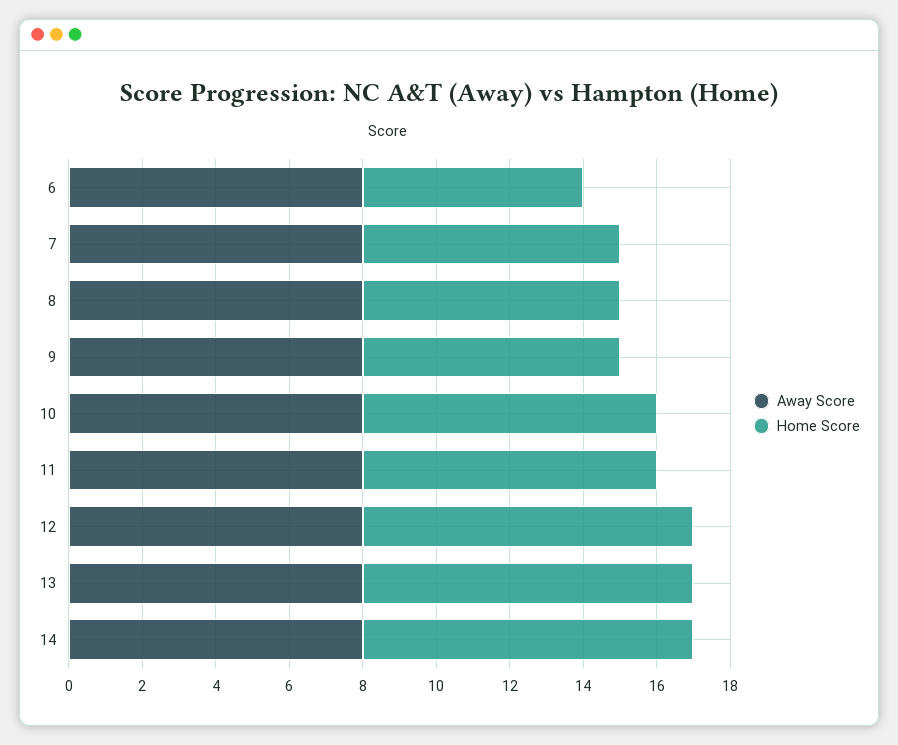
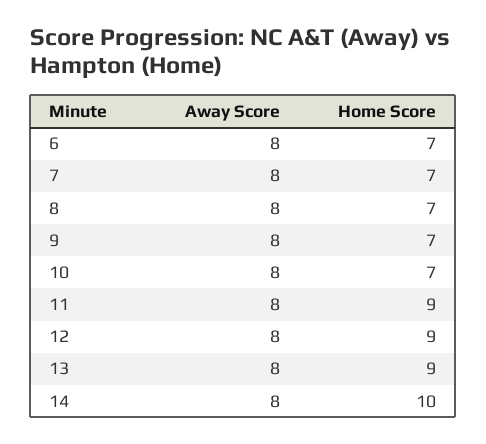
  {
    "Away Score": {
      "6": 8,
      "7": 8,
      "8": 8,
      "9": 8,
      "10": 8,
      "11": 8,
      "12": 8,
      "13": 8,
      "14": 8
    },
    "Home Score": {
-     "6": 6,
+     "6": 7,
      "7": 7,
      "8": 7,
      "9": 7,
-     "10": 8,
+     "10": 7,
-     "11": 8,
+     "11": 9,
      "12": 9,
      "13": 9,
-     "14": 9
+     "14": 10
    }
  }

